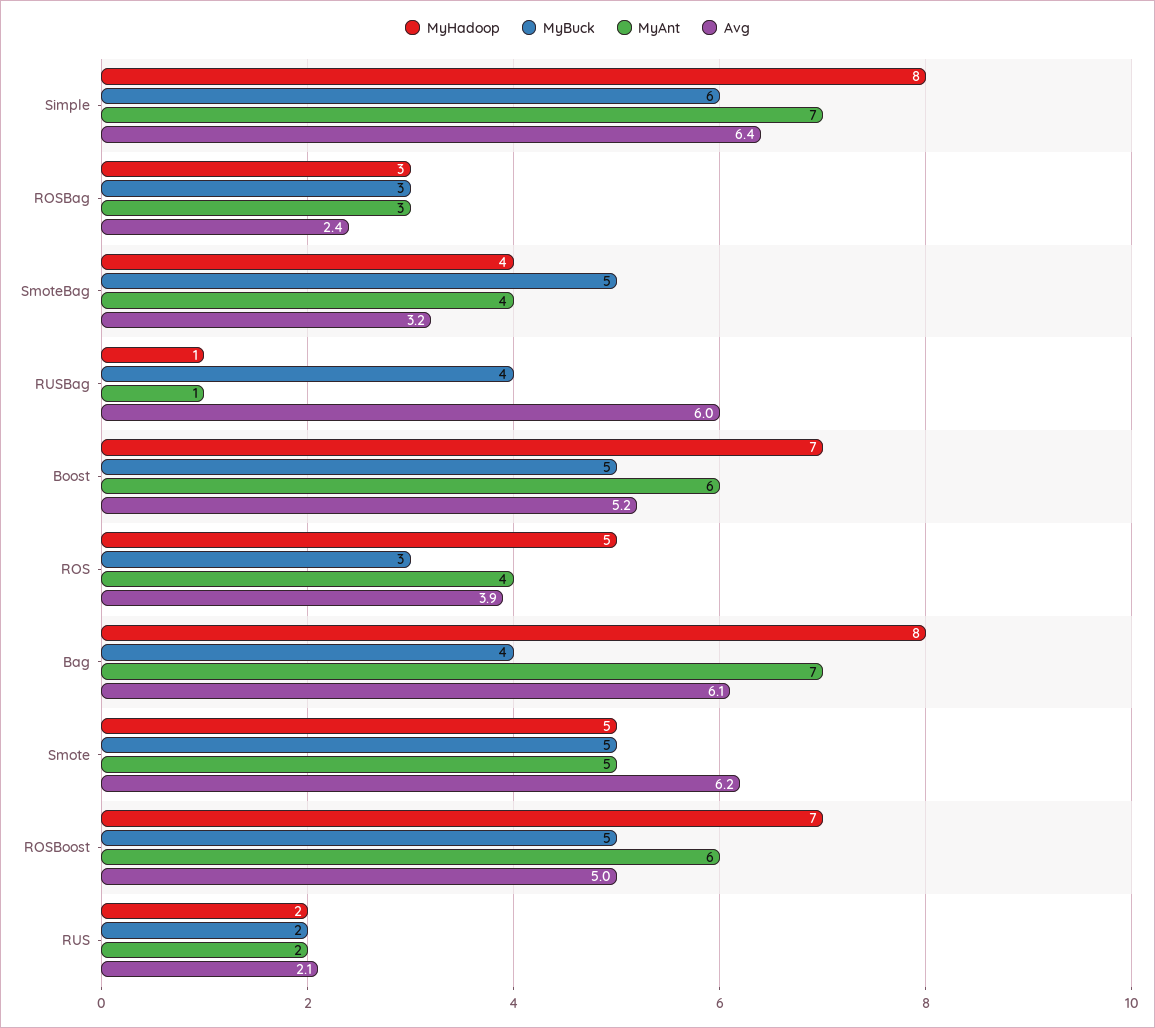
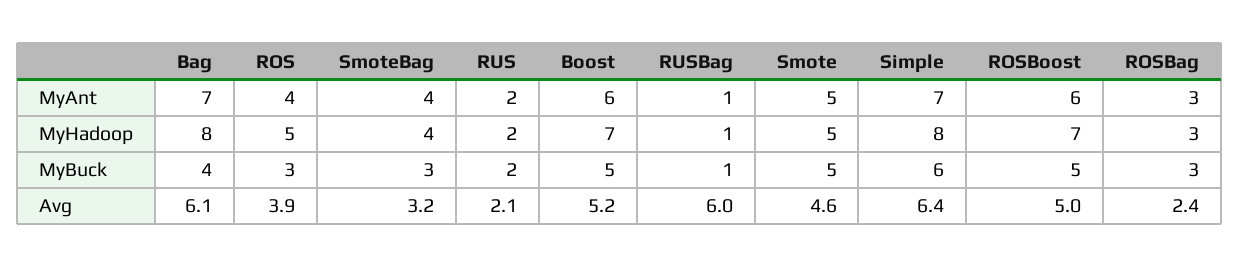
  {
    "MyHadoop": {
      "Simple": 8,
      "ROSBag": 3,
      "SmoteBag": 4,
      "RUSBag": 1,
      "Boost": 7,
      "ROS": 5,
      "Bag": 8,
      "Smote": 5,
      "ROSBoost": 7,
      "RUS": 2
    },
    "MyBuck": {
      "Simple": 6,
      "ROSBag": 3,
-     "SmoteBag": 5,
+     "SmoteBag": 3,
-     "RUSBag": 4,
+     "RUSBag": 1,
      "Boost": 5,
      "ROS": 3,
      "Bag": 4,
      "Smote": 5,
      "ROSBoost": 5,
      "RUS": 2
    },
    "MyAnt": {
      "Simple": 7,
      "ROSBag": 3,
      "SmoteBag": 4,
      "RUSBag": 1,
      "Boost": 6,
      "ROS": 4,
      "Bag": 7,
      "Smote": 5,
      "ROSBoost": 6,
      "RUS": 2
    },
    "Avg": {
      "Simple": 6.4,
      "ROSBag": 2.4,
      "SmoteBag": 3.2,
      "RUSBag": 6,
      "Boost": 5.2,
      "ROS": 3.9,
      "Bag": 6.1,
-     "Smote": 6.2,
+     "Smote": 4.6,
      "ROSBoost": 5,
      "RUS": 2.1
    }
  }

